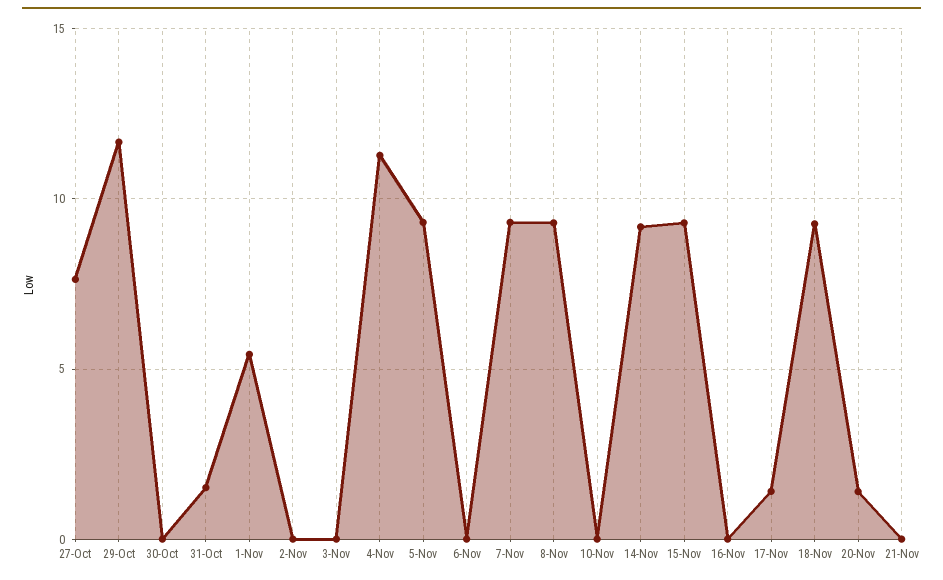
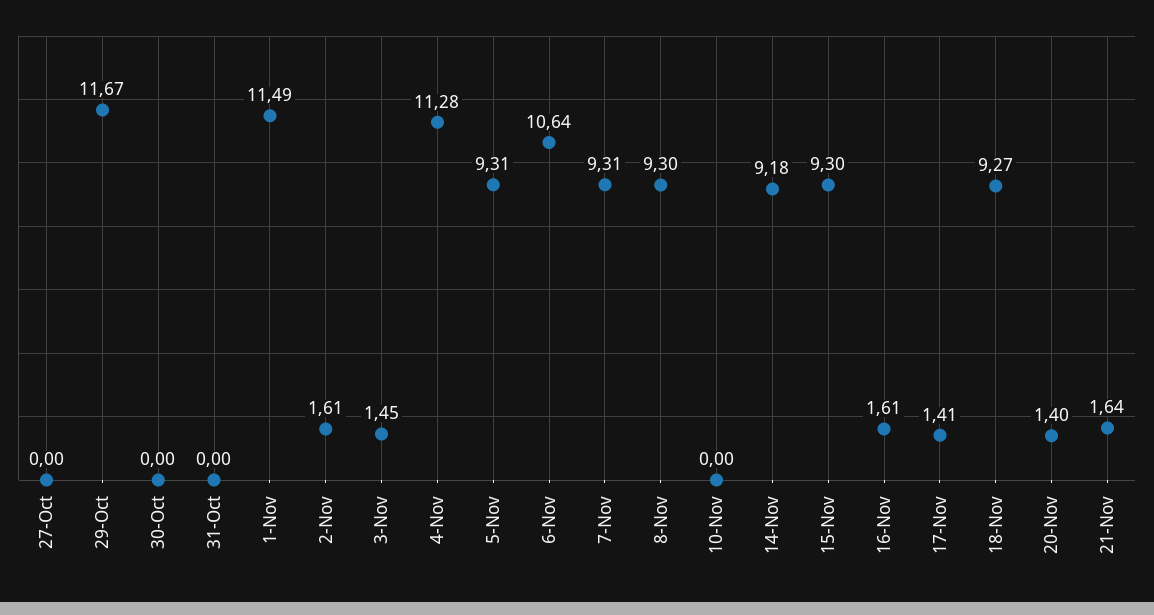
  {
-   "27-Oct": 7.5,
+   "27-Oct": 0,
    "29-Oct": 11.67,
    "30-Oct": 0,
-   "31-Oct": 1.5,
+   "31-Oct": 0,
-   "1-Nov": 5.5,
+   "1-Nov": 11.49,
-   "2-Nov": 0,
+   "2-Nov": 1.61,
-   "3-Nov": 0,
+   "3-Nov": 1.45,
    "4-Nov": 11.28,
    "5-Nov": 9.31,
-   "6-Nov": 0,
+   "6-Nov": 10.64,
    "7-Nov": 9.31,
    "8-Nov": 9.3,
    "10-Nov": 0,
    "14-Nov": 9.18,
    "15-Nov": 9.3,
-   "16-Nov": 0,
+   "16-Nov": 1.61,
    "17-Nov": 1.41,
    "18-Nov": 9.27,
    "20-Nov": 1.4,
-   "21-Nov": 0
+   "21-Nov": 1.64
  }

